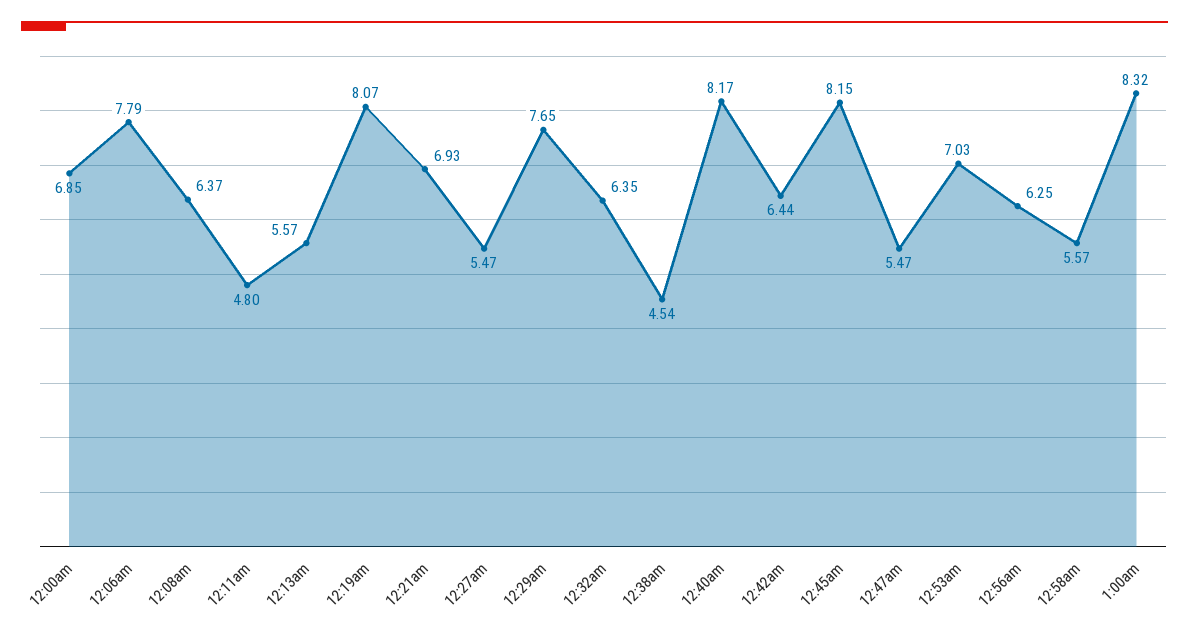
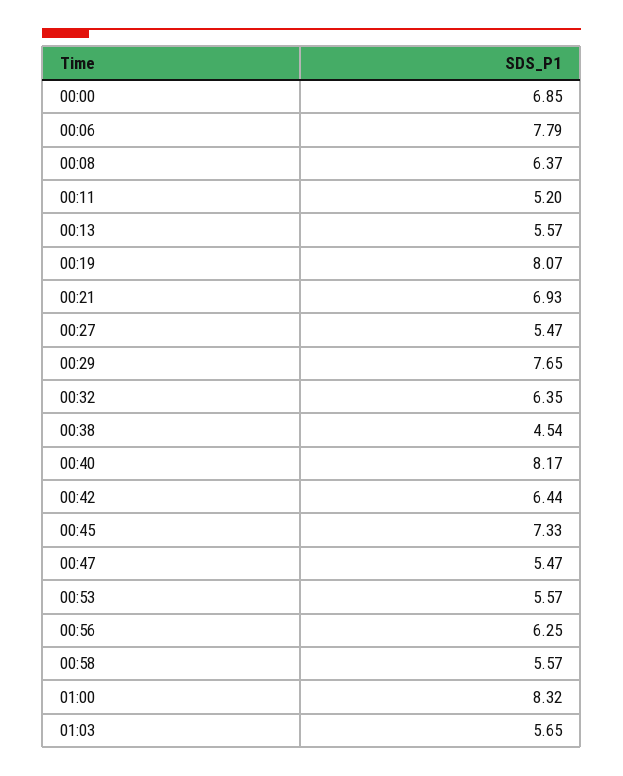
  {
    "12:00am": 6.85,
    "12:06am": 7.79,
    "12:08am": 6.37,
-   "12:11am": 4.8,
+   "12:11am": 5.2,
    "12:13am": 5.57,
    "12:19am": 8.07,
    "12:21am": 6.93,
    "12:27am": 5.47,
    "12:29am": 7.65,
    "12:32am": 6.35,
    "12:38am": 4.54,
    "12:40am": 8.17,
    "12:42am": 6.44,
-   "12:45am": 8.15,
+   "12:45am": 7.33,
    "12:47am": 5.47,
-   "12:53am": 7.03,
+   "12:53am": 5.57,
    "12:56am": 6.25,
    "12:58am": 5.57,
-   "1:00am": 8.32
+   "1:00am": 8.32,
+   "01:03": 5.65
  }

